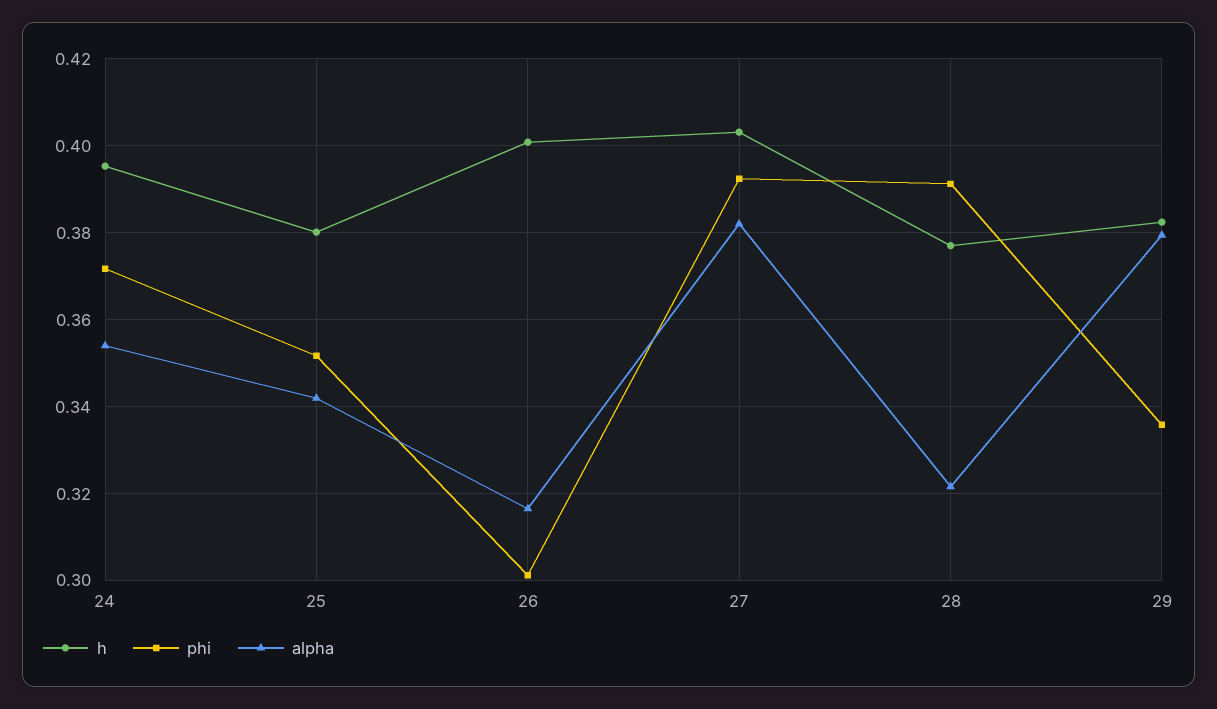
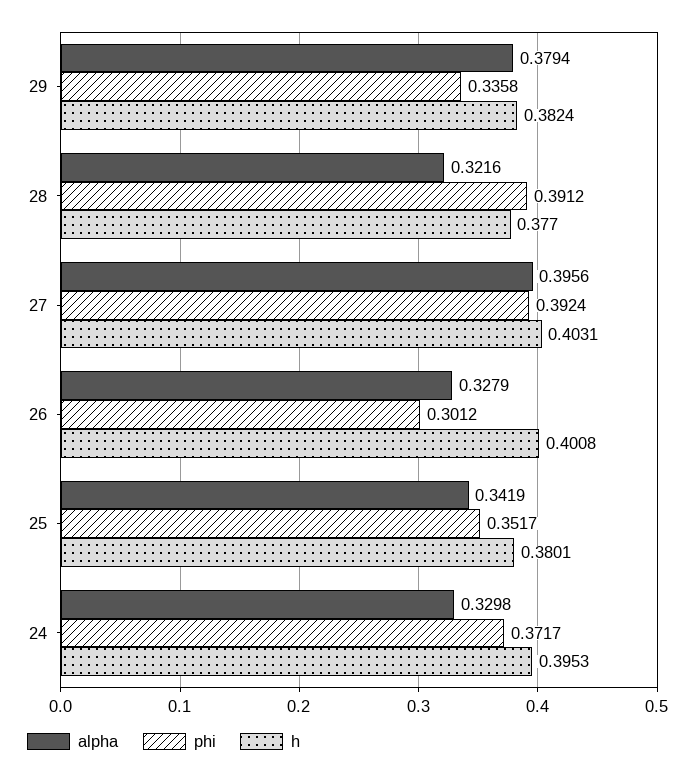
  {
    "h": {
      "24": 0.3953,
      "25": 0.3801,
      "26": 0.4008,
      "27": 0.4031,
      "28": 0.377,
      "29": 0.3824
    },
    "phi": {
      "24": 0.3717,
      "25": 0.3517,
      "26": 0.3012,
      "27": 0.3924,
      "28": 0.3912,
      "29": 0.3358
    },
    "alpha": {
-     "24": 0.354,
+     "24": 0.3298,
      "25": 0.3419,
-     "26": 0.316,
+     "26": 0.3279,
-     "27": 0.382,
+     "27": 0.3956,
      "28": 0.3216,
      "29": 0.3794
    }
  }

